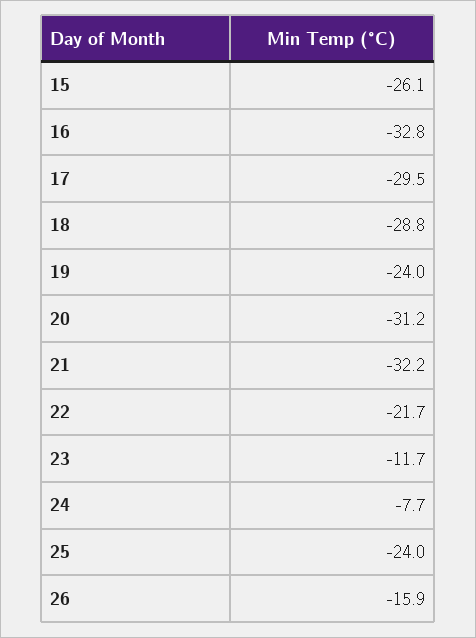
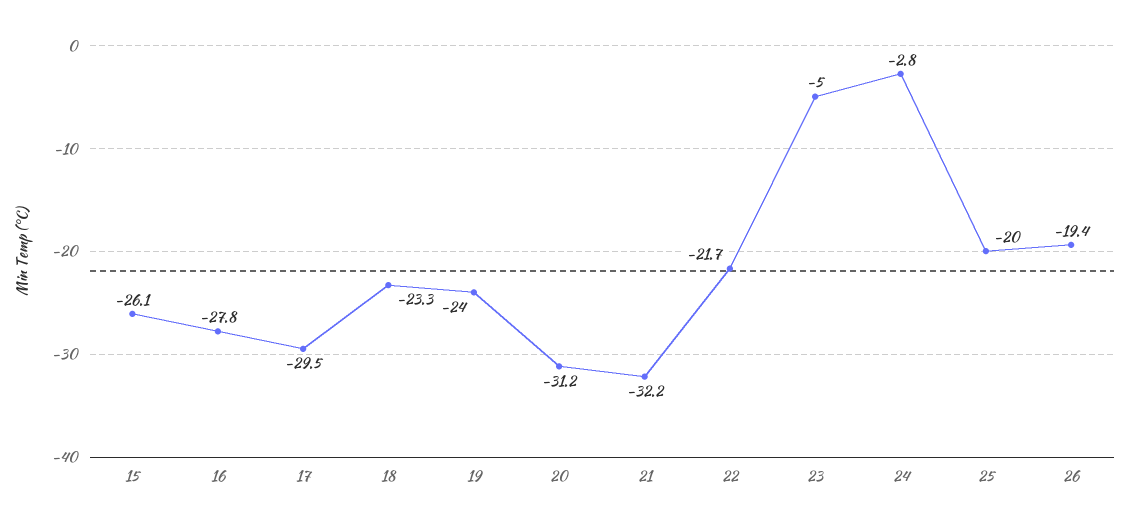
  {
    "15": -26.1,
-   "16": -32.8,
+   "16": -27.8,
    "17": -29.5,
-   "18": -28.8,
+   "18": -23.3,
    "19": -24,
    "20": -31.2,
    "21": -32.2,
    "22": -21.7,
-   "23": -11.7,
+   "23": -5,
-   "24": -7.7,
+   "24": -2.8,
-   "25": -24,
+   "25": -20,
-   "26": -15.9
+   "26": -19.4
  }

